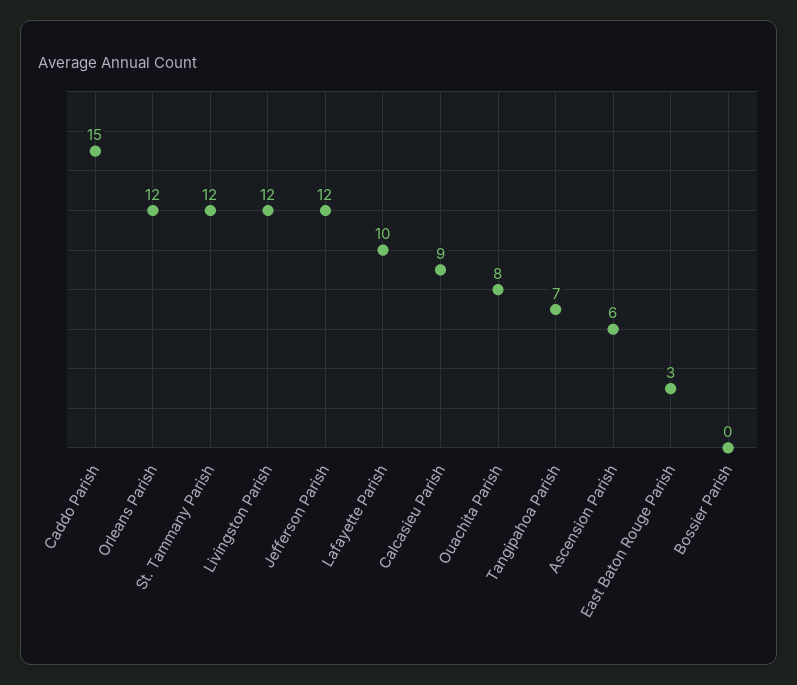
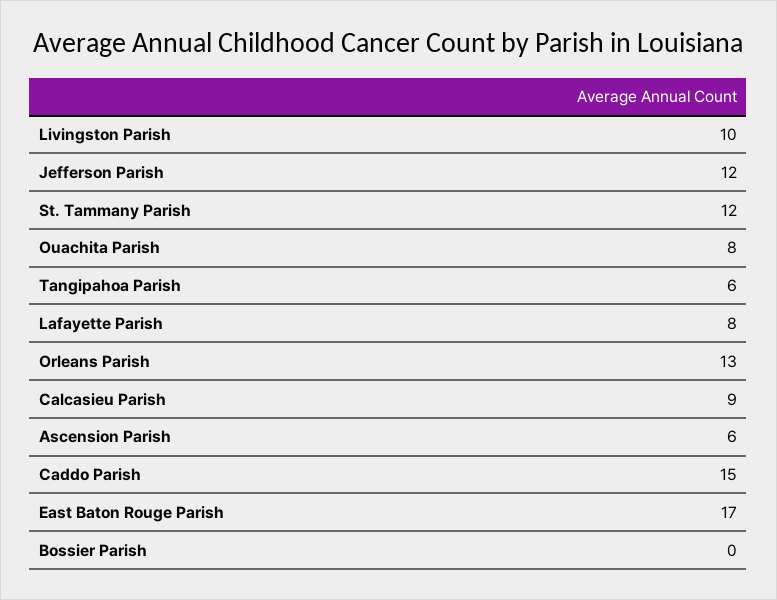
  {
    "Caddo Parish": 15,
-   "Orleans Parish": 12,
+   "Orleans Parish": 13,
    "St. Tammany Parish": 12,
-   "Livingston Parish": 12,
+   "Livingston Parish": 10,
    "Jefferson Parish": 12,
-   "Lafayette Parish": 10,
+   "Lafayette Parish": 8,
    "Calcasieu Parish": 9,
    "Ouachita Parish": 8,
-   "Tangipahoa Parish": 7,
+   "Tangipahoa Parish": 6,
    "Ascension Parish": 6,
-   "East Baton Rouge Parish": 3,
+   "East Baton Rouge Parish": 17,
    "Bossier Parish": 0
  }

